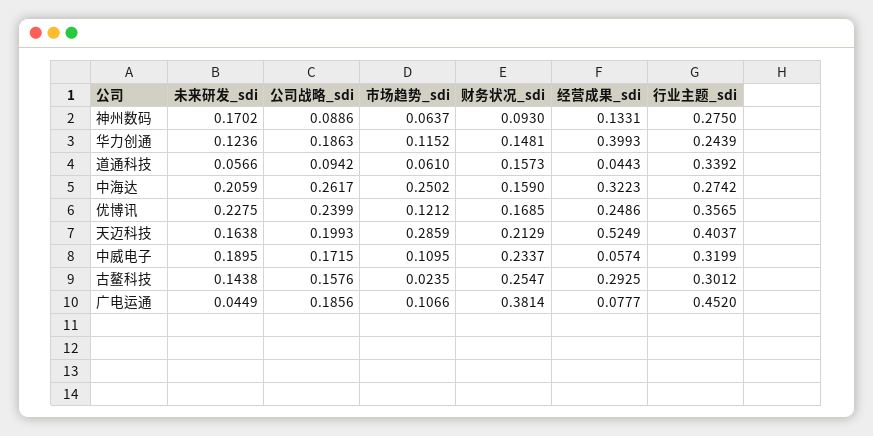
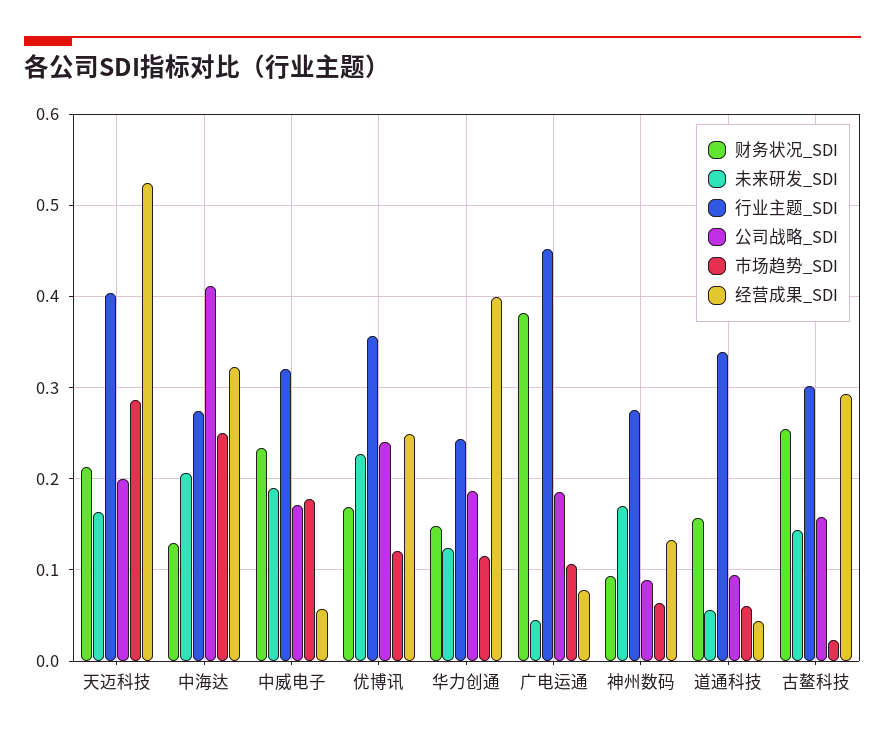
  {
    "未来研发_sdi": {
      "神州数码": 0.1702,
      "华力创通": 0.1236,
      "道通科技": 0.0566,
      "中海达": 0.2059,
      "优博讯": 0.2275,
      "天迈科技": 0.1638,
      "中威电子": 0.1895,
      "古鳌科技": 0.1438,
      "广电运通": 0.0449
    },
    "公司战略_sdi": {
      "神州数码": 0.0886,
      "华力创通": 0.1863,
      "道通科技": 0.0942,
-     "中海达": 0.2617,
+     "中海达": 0.41,
      "优博讯": 0.2399,
      "天迈科技": 0.1993,
      "中威电子": 0.1715,
      "古鳌科技": 0.1576,
      "广电运通": 0.1856
    },
    "市场趋势_sdi": {
      "神州数码": 0.0637,
      "华力创通": 0.1152,
      "道通科技": 0.061,
      "中海达": 0.2502,
      "优博讯": 0.1212,
      "天迈科技": 0.2859,
-     "中威电子": 0.1095,
+     "中威电子": 0.18,
      "古鳌科技": 0.0235,
      "广电运通": 0.1066
    },
    "财务状况_sdi": {
      "神州数码": 0.093,
      "华力创通": 0.1481,
      "道通科技": 0.1573,
-     "中海达": 0.159,
+     "中海达": 0.13,
      "优博讯": 0.1685,
      "天迈科技": 0.2129,
      "中威电子": 0.2337,
      "古鳌科技": 0.2547,
      "广电运通": 0.3814
    },
    "经营成果_sdi": {
      "神州数码": 0.1331,
      "华力创通": 0.3993,
      "道通科技": 0.0443,
      "中海达": 0.3223,
      "优博讯": 0.2486,
      "天迈科技": 0.5249,
      "中威电子": 0.0574,
      "古鳌科技": 0.2925,
      "广电运通": 0.0777
    },
    "行业主题_sdi": {
      "神州数码": 0.275,
      "华力创通": 0.2439,
      "道通科技": 0.3392,
      "中海达": 0.2742,
      "优博讯": 0.3565,
      "天迈科技": 0.4037,
      "中威电子": 0.3199,
      "古鳌科技": 0.3012,
      "广电运通": 0.452
    }
  }

